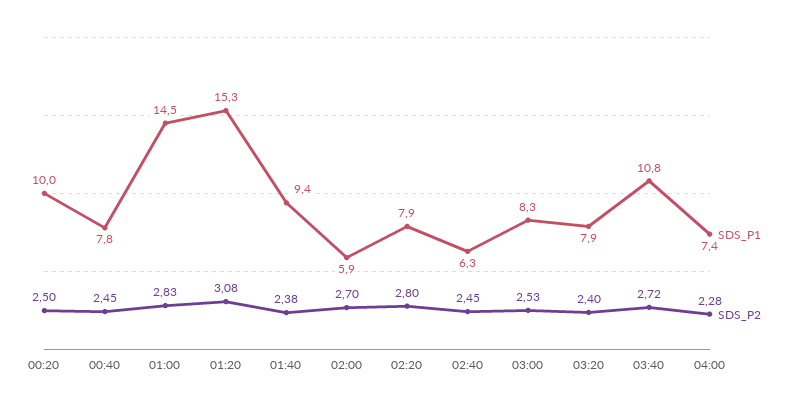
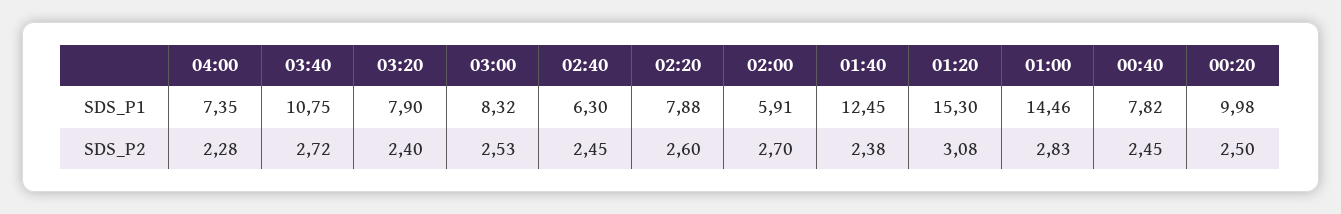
  {
    "SDS_P1": {
      "00:20": 9.98,
      "00:40": 7.82,
      "01:00": 14.46,
      "01:20": 15.3,
-     "01:40": 9.4,
+     "01:40": 12.45,
      "02:00": 5.91,
      "02:20": 7.88,
      "02:40": 6.3,
      "03:00": 8.32,
      "03:20": 7.9,
      "03:40": 10.75,
      "04:00": 7.35
    },
    "SDS_P2": {
      "00:20": 2.5,
      "00:40": 2.45,
      "01:00": 2.83,
      "01:20": 3.08,
      "01:40": 2.38,
      "02:00": 2.7,
-     "02:20": 2.8,
+     "02:20": 2.6,
      "02:40": 2.45,
      "03:00": 2.53,
      "03:20": 2.4,
      "03:40": 2.72,
      "04:00": 2.28
    }
  }

